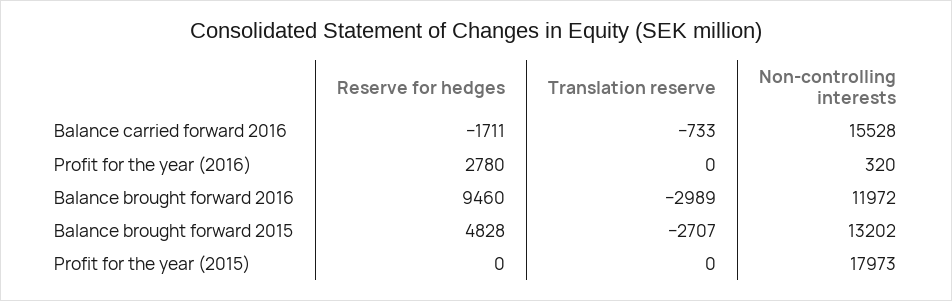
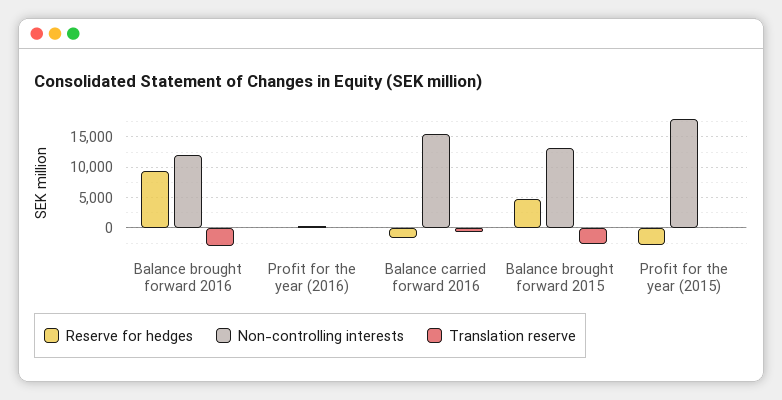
  {
    "Reserve for hedges": {
      "Balance carried forward 2016": -1711,
-     "Profit for the year (2016)": 2780,
+     "Profit for the year (2016)": 0,
      "Balance brought forward 2016": 9460,
      "Balance brought forward 2015": 4828,
-     "Profit for the year (2015)": 0
+     "Profit for the year (2015)": -3000
    },
    "Translation reserve": {
      "Balance carried forward 2016": -733,
      "Profit for the year (2016)": 0,
      "Balance brought forward 2016": -2989,
      "Balance brought forward 2015": -2707,
      "Profit for the year (2015)": 0
    },
    "Non-controlling interests": {
      "Balance carried forward 2016": 15528,
      "Profit for the year (2016)": 320,
      "Balance brought forward 2016": 11972,
      "Balance brought forward 2015": 13202,
      "Profit for the year (2015)": 17973
    }
  }

